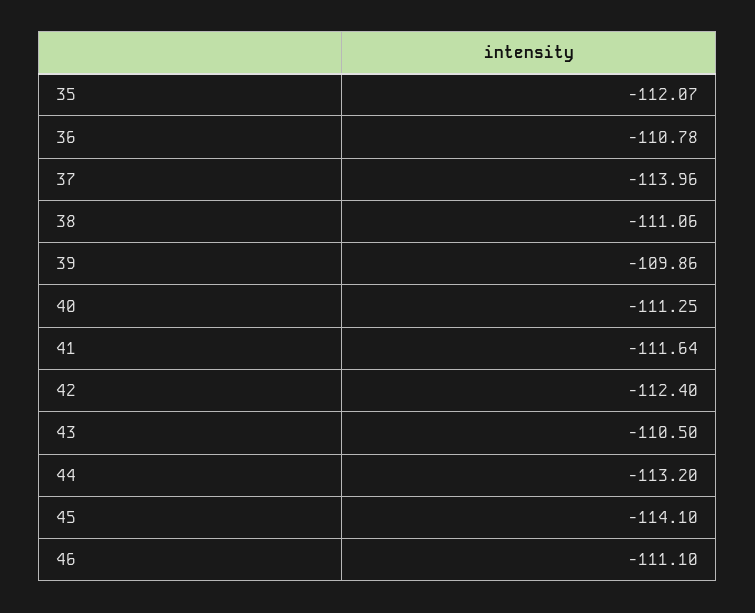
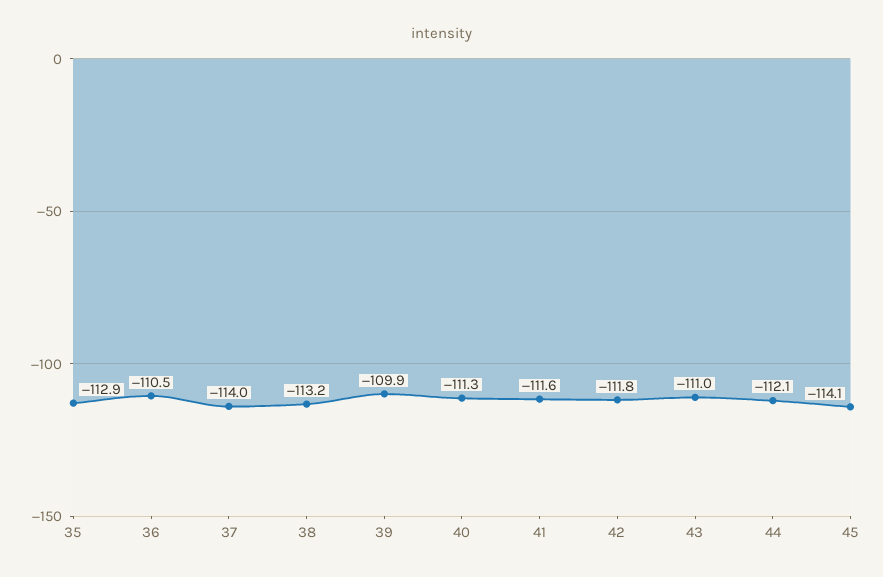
  {
-   "35": -112.07,
+   "35": -112.9,
-   "36": -110.78,
+   "36": -110.5,
    "37": -113.96,
-   "38": -111.06,
+   "38": -113.2,
    "39": -109.86,
    "40": -111.25,
    "41": -111.64,
-   "42": -112.4,
+   "42": -111.8,
-   "43": -110.5,
+   "43": -111,
-   "44": -113.2,
+   "44": -112.1,
-   "45": -114.1,
+   "45": -114.1
-   "46": -111.1
  }

